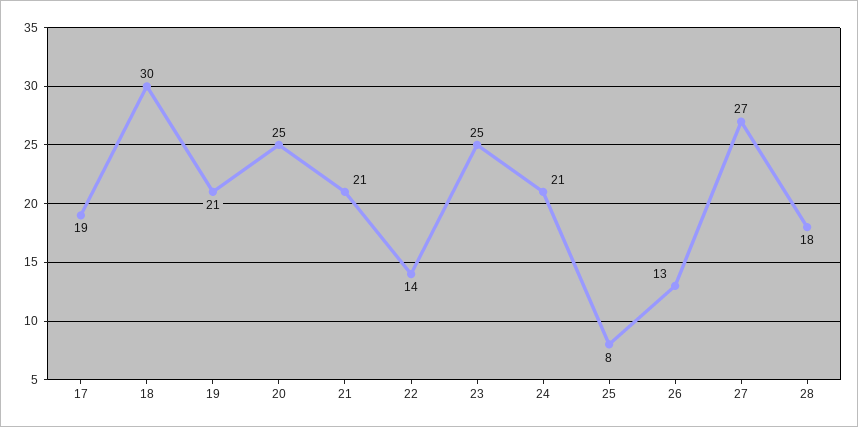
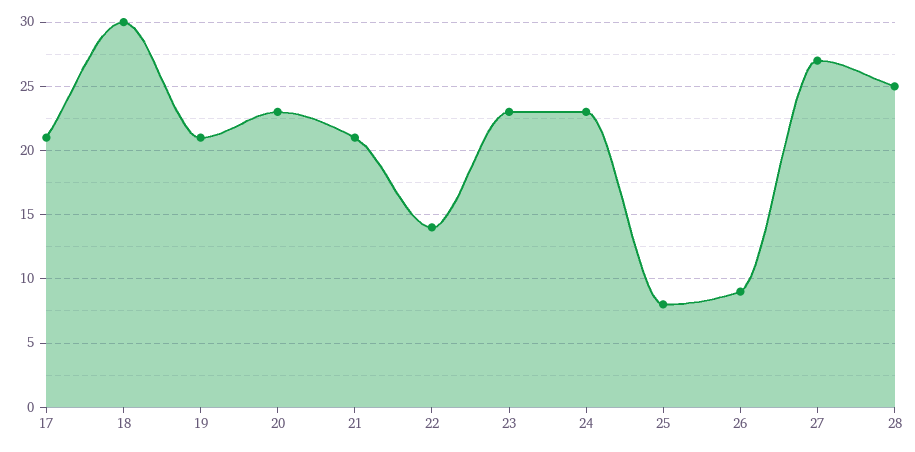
  {
-   "17": 19,
+   "17": 21,
    "18": 30,
    "19": 21,
-   "20": 25,
+   "20": 23,
    "21": 21,
    "22": 14,
-   "23": 25,
+   "23": 23,
-   "24": 21,
+   "24": 23,
    "25": 8,
-   "26": 13,
+   "26": 9,
    "27": 27,
-   "28": 18
+   "28": 25
  }

